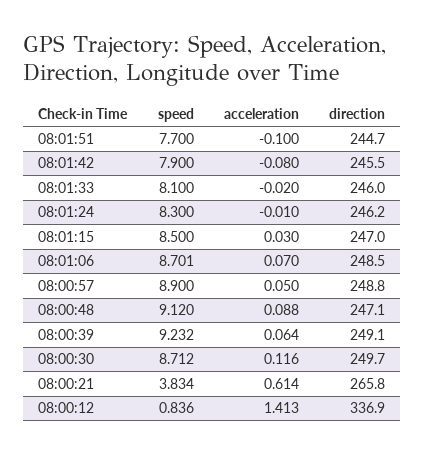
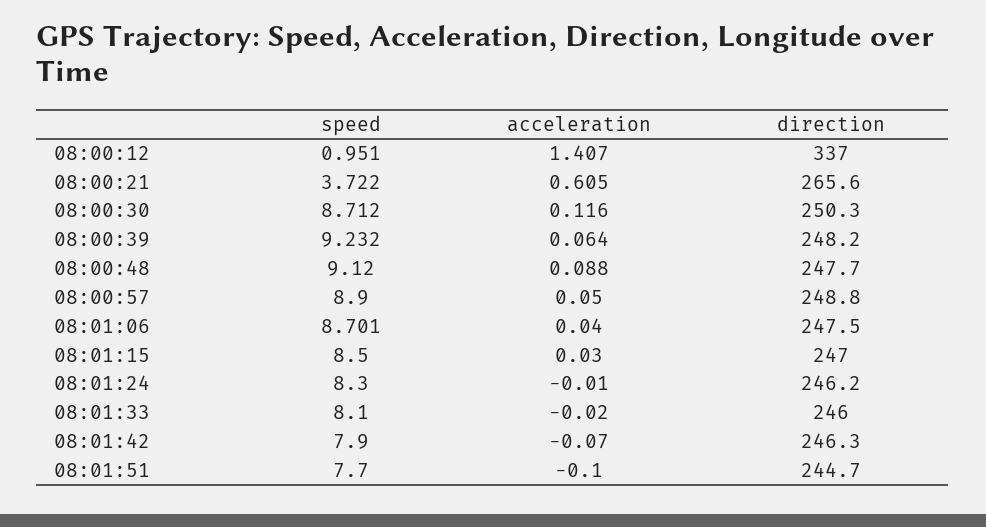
  {
    "speed": {
      "08:01:51": 7.7,
      "08:01:42": 7.9,
      "08:01:33": 8.1,
      "08:01:24": 8.3,
      "08:01:15": 8.5,
      "08:01:06": 8.701,
      "08:00:57": 8.9,
      "08:00:48": 9.12,
      "08:00:39": 9.232,
      "08:00:30": 8.712,
-     "08:00:21": 3.834,
+     "08:00:21": 3.722,
-     "08:00:12": 0.836
+     "08:00:12": 0.951
    },
    "acceleration": {
      "08:01:51": -0.1,
-     "08:01:42": -0.08,
+     "08:01:42": -0.07,
      "08:01:33": -0.02,
      "08:01:24": -0.01,
      "08:01:15": 0.03,
-     "08:01:06": 0.07,
+     "08:01:06": 0.04,
      "08:00:57": 0.05,
      "08:00:48": 0.088,
      "08:00:39": 0.064,
      "08:00:30": 0.116,
-     "08:00:21": 0.614,
+     "08:00:21": 0.605,
-     "08:00:12": 1.413
+     "08:00:12": 1.407
    },
    "direction": {
      "08:01:51": 244.7,
-     "08:01:42": 245.5,
+     "08:01:42": 246.3,
      "08:01:33": 246,
      "08:01:24": 246.2,
      "08:01:15": 247,
-     "08:01:06": 248.5,
+     "08:01:06": 247.5,
      "08:00:57": 248.8,
-     "08:00:48": 247.1,
+     "08:00:48": 247.7,
-     "08:00:39": 249.1,
+     "08:00:39": 248.2,
-     "08:00:30": 249.7,
+     "08:00:30": 250.3,
-     "08:00:21": 265.8,
+     "08:00:21": 265.6,
-     "08:00:12": 336.9
+     "08:00:12": 337
    }
  }

